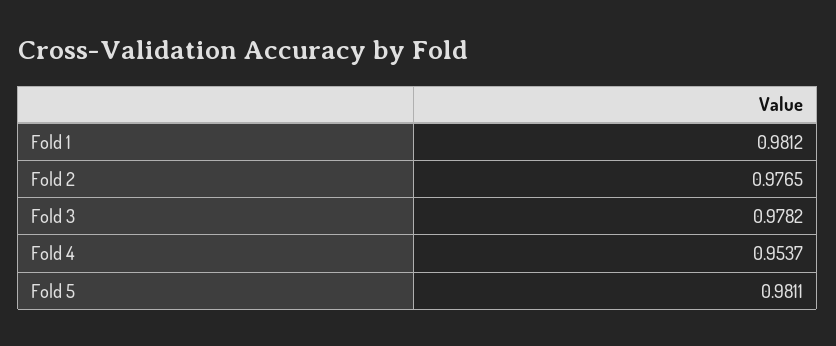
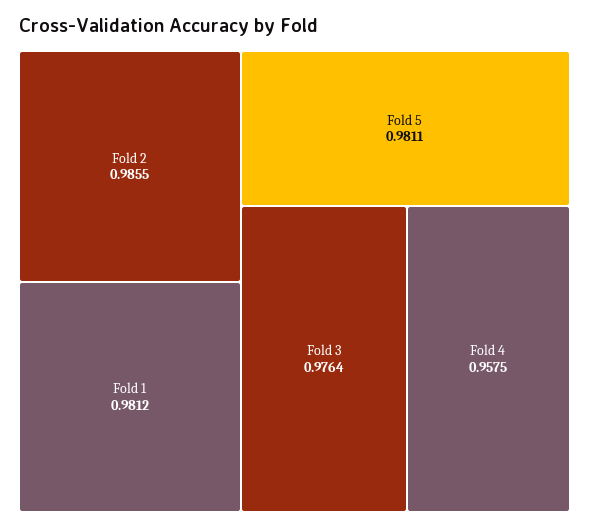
  {
    "Fold 1": 0.9812,
-   "Fold 2": 0.9765,
+   "Fold 2": 0.9855,
-   "Fold 3": 0.9782,
+   "Fold 3": 0.9764,
-   "Fold 4": 0.9537,
+   "Fold 4": 0.9575,
    "Fold 5": 0.9811
  }

